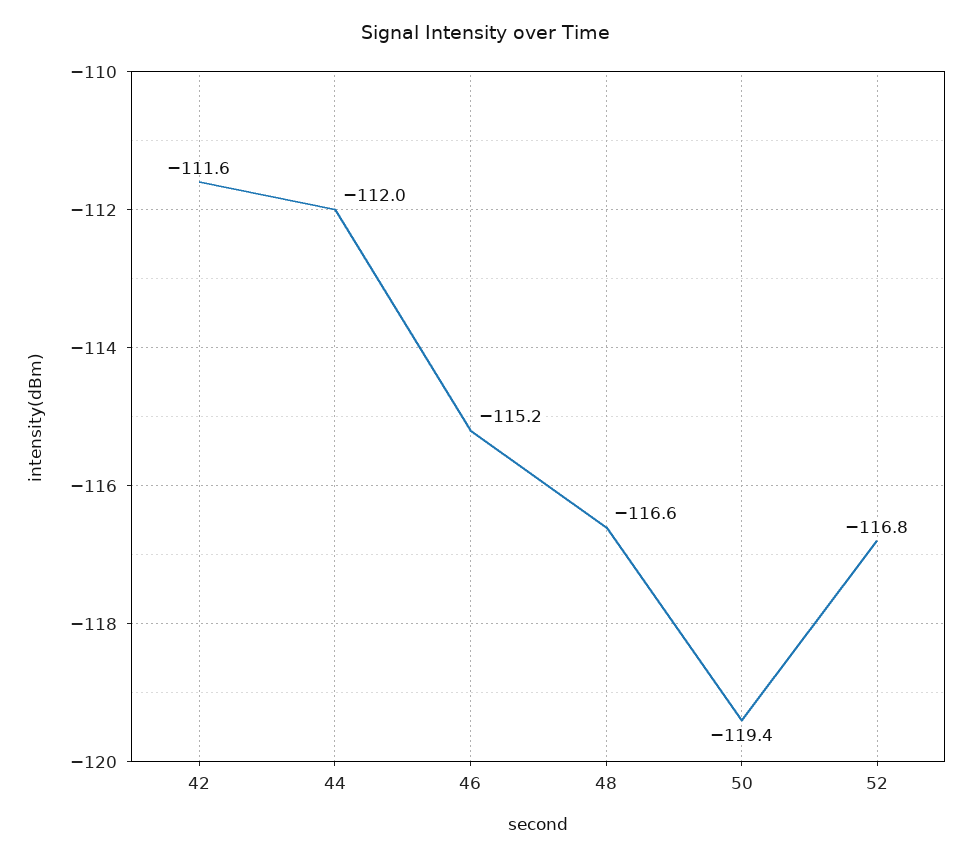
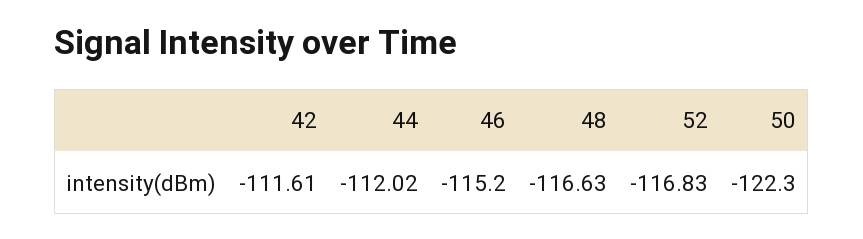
  {
    "42": -111.61,
    "44": -112.02,
    "46": -115.2,
    "48": -116.63,
-   "50": -119.4,
+   "50": -122.3,
    "52": -116.83
  }

